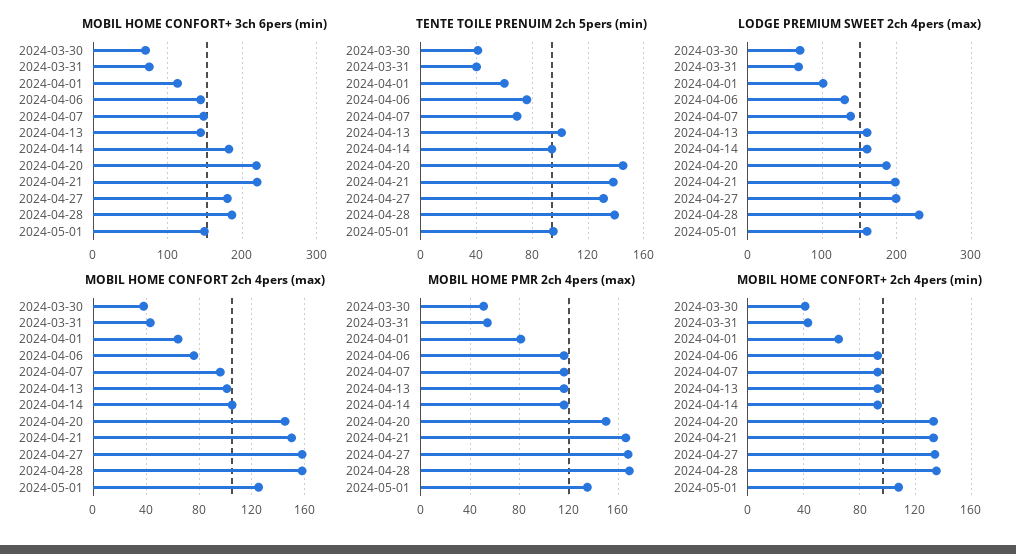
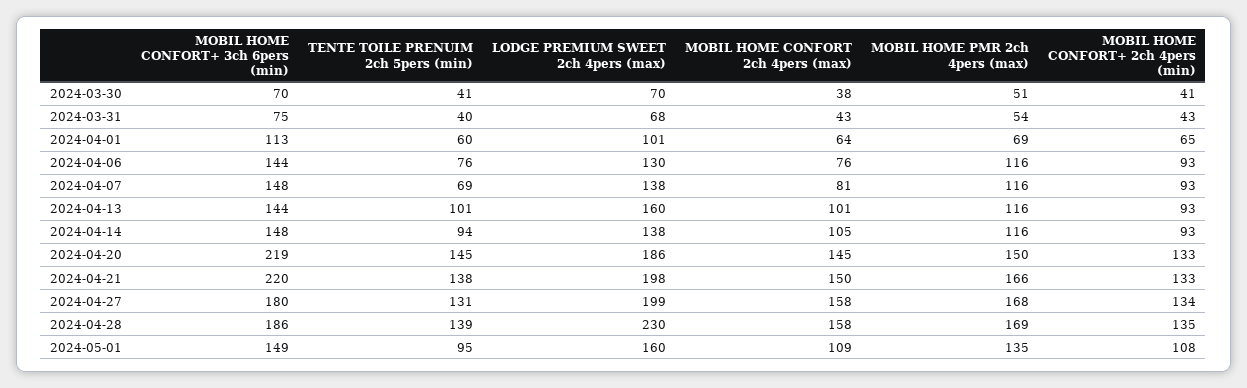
  {
    "MOBIL HOME CONFORT+ 3ch 6pers (min)": {
      "2024-03-30": 70,
      "2024-03-31": 75,
      "2024-04-01": 113,
      "2024-04-06": 144,
      "2024-04-07": 148,
      "2024-04-13": 144,
-     "2024-04-14": 180,
+     "2024-04-14": 148,
      "2024-04-20": 219,
      "2024-04-21": 220,
      "2024-04-27": 180,
      "2024-04-28": 186,
      "2024-05-01": 149
    },
    "TENTE TOILE PRENUIM 2ch 5pers (min)": {
      "2024-03-30": 41,
      "2024-03-31": 40,
      "2024-04-01": 60,
      "2024-04-06": 76,
      "2024-04-07": 69,
      "2024-04-13": 101,
      "2024-04-14": 94,
      "2024-04-20": 145,
      "2024-04-21": 138,
      "2024-04-27": 131,
      "2024-04-28": 139,
      "2024-05-01": 95
    },
    "LODGE PREMIUM SWEET 2ch 4pers (max)": {
      "2024-03-30": 70,
      "2024-03-31": 68,
      "2024-04-01": 101,
      "2024-04-06": 130,
      "2024-04-07": 138,
      "2024-04-13": 160,
-     "2024-04-14": 160,
+     "2024-04-14": 138,
      "2024-04-20": 186,
      "2024-04-21": 198,
      "2024-04-27": 199,
      "2024-04-28": 230,
      "2024-05-01": 160
    },
    "MOBIL HOME CONFORT 2ch 4pers (max)": {
      "2024-03-30": 38,
      "2024-03-31": 43,
      "2024-04-01": 64,
      "2024-04-06": 76,
-     "2024-04-07": 95,
+     "2024-04-07": 81,
      "2024-04-13": 101,
      "2024-04-14": 105,
      "2024-04-20": 145,
      "2024-04-21": 150,
      "2024-04-27": 158,
      "2024-04-28": 158,
-     "2024-05-01": 125
+     "2024-05-01": 109
    },
    "MOBIL HOME PMR 2ch 4pers (max)": {
      "2024-03-30": 51,
      "2024-03-31": 54,
-     "2024-04-01": 80,
+     "2024-04-01": 69,
      "2024-04-06": 116,
      "2024-04-07": 116,
      "2024-04-13": 116,
      "2024-04-14": 116,
      "2024-04-20": 150,
      "2024-04-21": 166,
      "2024-04-27": 168,
      "2024-04-28": 169,
      "2024-05-01": 135
    },
    "MOBIL HOME CONFORT+ 2ch 4pers (min)": {
      "2024-03-30": 41,
      "2024-03-31": 43,
      "2024-04-01": 65,
      "2024-04-06": 93,
      "2024-04-07": 93,
      "2024-04-13": 93,
      "2024-04-14": 93,
      "2024-04-20": 133,
      "2024-04-21": 133,
      "2024-04-27": 134,
      "2024-04-28": 135,
      "2024-05-01": 108
    }
  }

